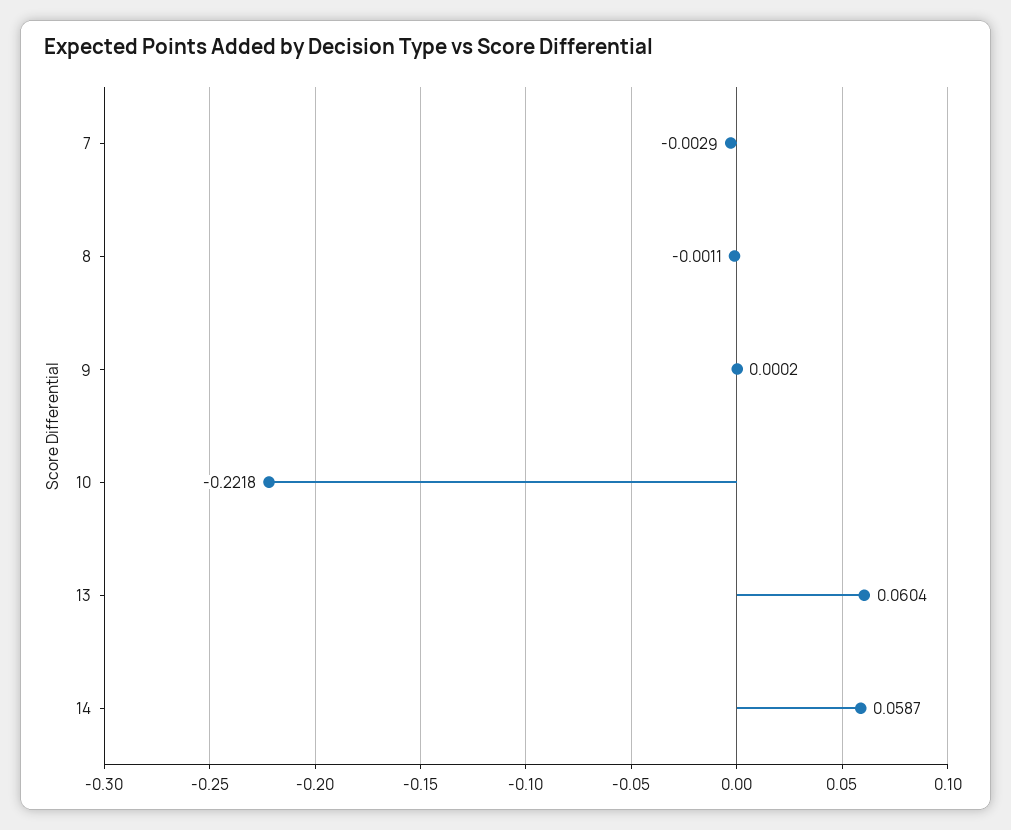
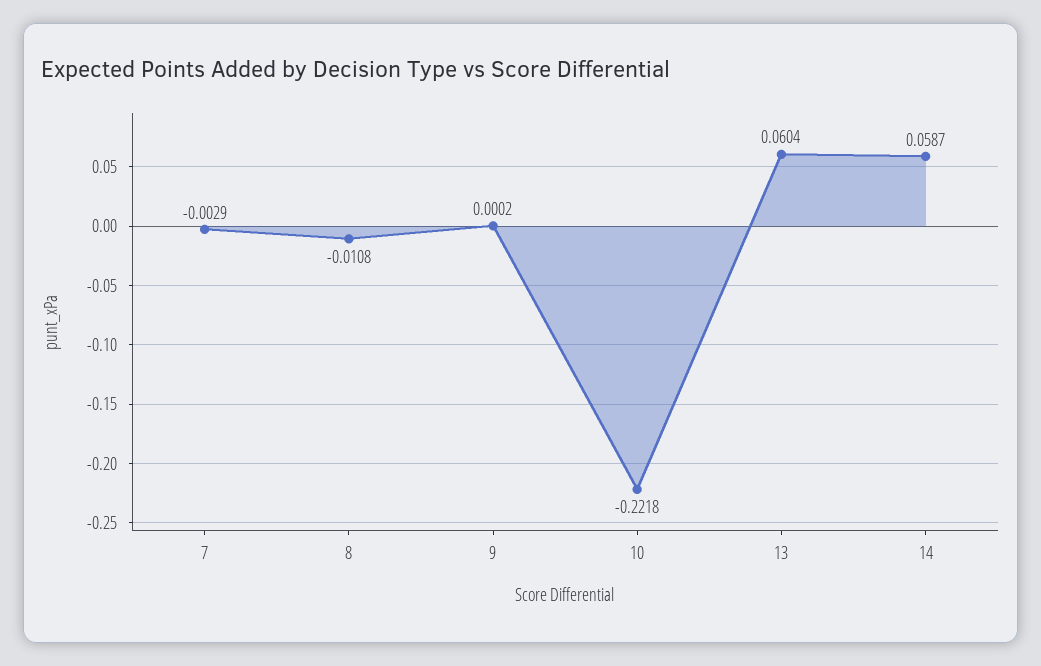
  {
    "7": -0.0029,
-   "8": -0.0011,
+   "8": -0.0108,
    "9": 0.0002,
    "10": -0.2218,
    "13": 0.0604,
    "14": 0.0587
  }

